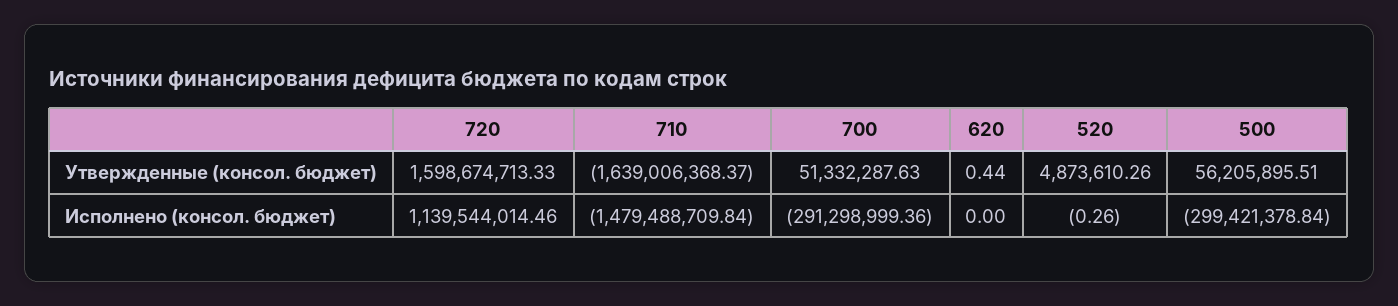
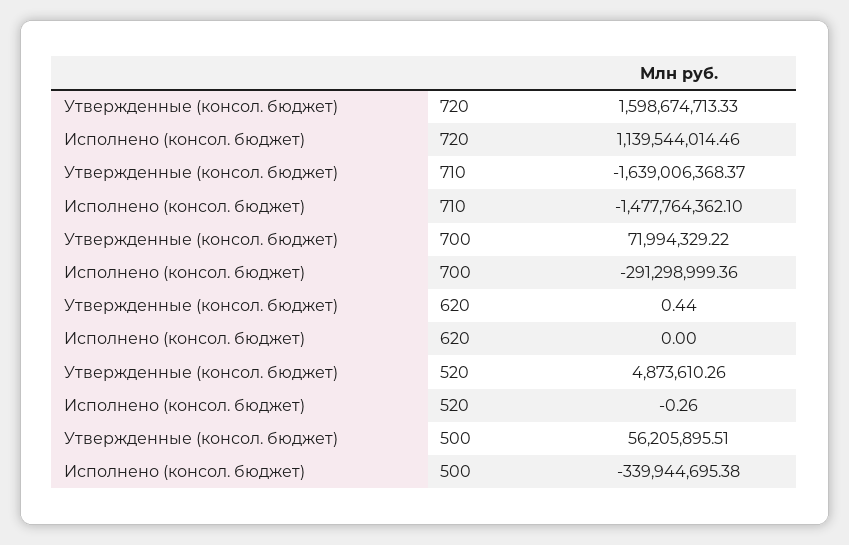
  {
    "720": {
      "Утвержденные (консол. бюджет)": 1598674713.33,
      "Исполнено (консол. бюджет)": 1139544014.46
    },
    "710": {
      "Утвержденные (консол. бюджет)": -1639006368.37,
-     "Исполнено (консол. бюджет)": -1479488709.84
+     "Исполнено (консол. бюджет)": -1477764362.1
    },
    "700": {
-     "Утвержденные (консол. бюджет)": 51332287.63,
+     "Утвержденные (консол. бюджет)": 71994329.22,
      "Исполнено (консол. бюджет)": -291298999.36
    },
    "620": {
      "Утвержденные (консол. бюджет)": 0.44,
      "Исполнено (консол. бюджет)": 0
    },
    "520": {
      "Утвержденные (консол. бюджет)": 4873610.26,
      "Исполнено (консол. бюджет)": -0.26
    },
    "500": {
      "Утвержденные (консол. бюджет)": 56205895.51,
-     "Исполнено (консол. бюджет)": -299421378.84
+     "Исполнено (консол. бюджет)": -339944695.38
    }
  }

